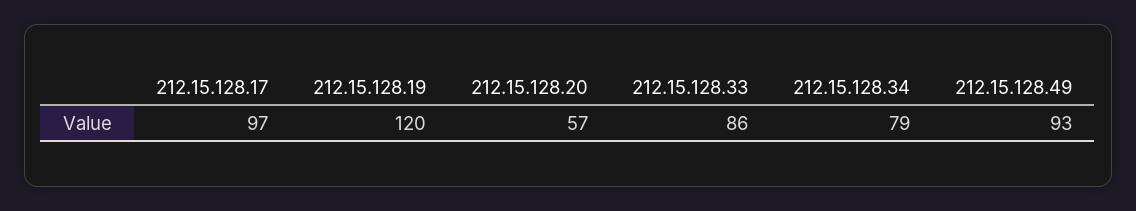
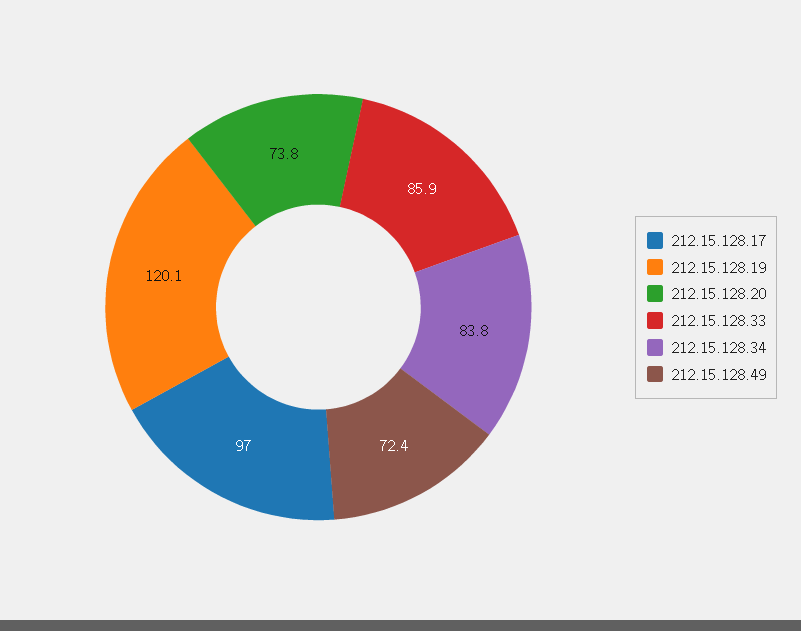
  {
    "212.15.128.17": 97,
    "212.15.128.19": 120.1,
-   "212.15.128.20": 57,
+   "212.15.128.20": 73.8,
    "212.15.128.33": 85.9,
-   "212.15.128.34": 79,
+   "212.15.128.34": 83.8,
-   "212.15.128.49": 93
+   "212.15.128.49": 72.4
  }

